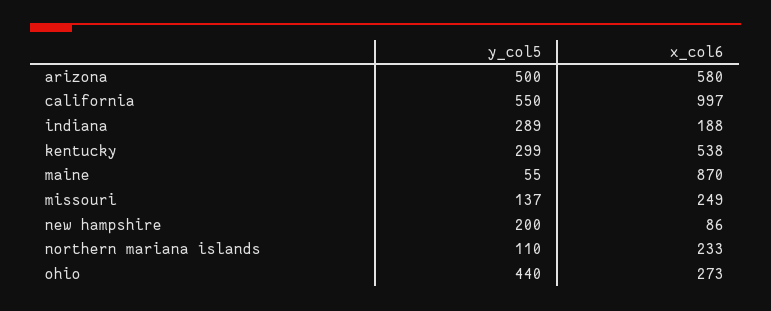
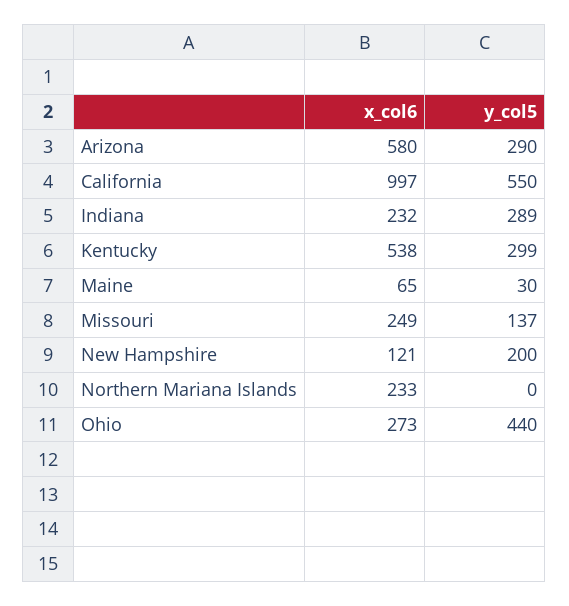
  {
    "y_col5": {
-     "arizona": 500,
+     "arizona": 290,
      "california": 550,
      "indiana": 289,
      "kentucky": 299,
-     "maine": 55,
+     "maine": 30,
      "missouri": 137,
      "new hampshire": 200,
-     "northern mariana islands": 110,
+     "northern mariana islands": 0,
      "ohio": 440
    },
    "x_col6": {
      "arizona": 580,
      "california": 997,
-     "indiana": 188,
+     "indiana": 232,
      "kentucky": 538,
-     "maine": 870,
+     "maine": 65,
      "missouri": 249,
-     "new hampshire": 86,
+     "new hampshire": 121,
      "northern mariana islands": 233,
      "ohio": 273
    }
  }

